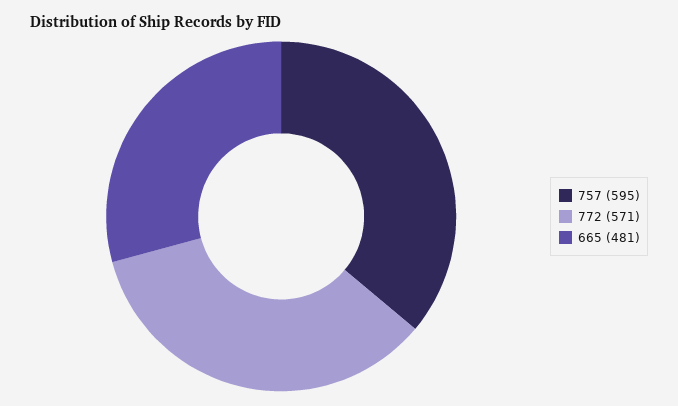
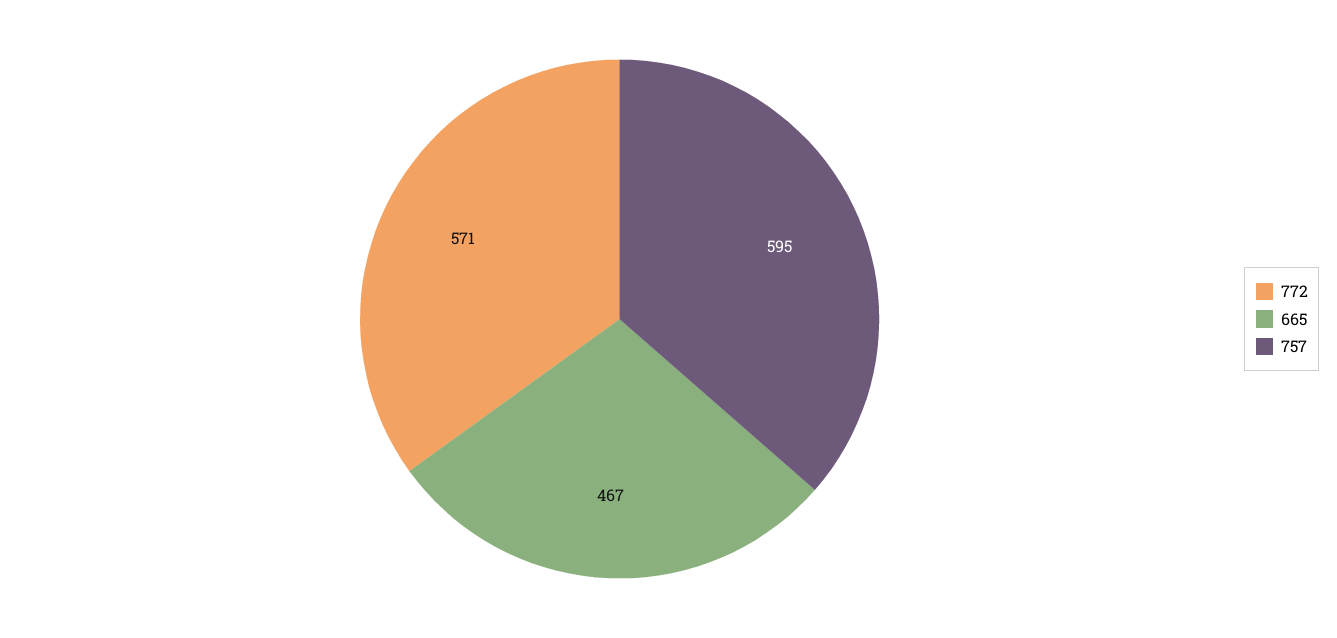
  {
    "757": 595,
    "772": 571,
-   "665": 481
+   "665": 467
  }

